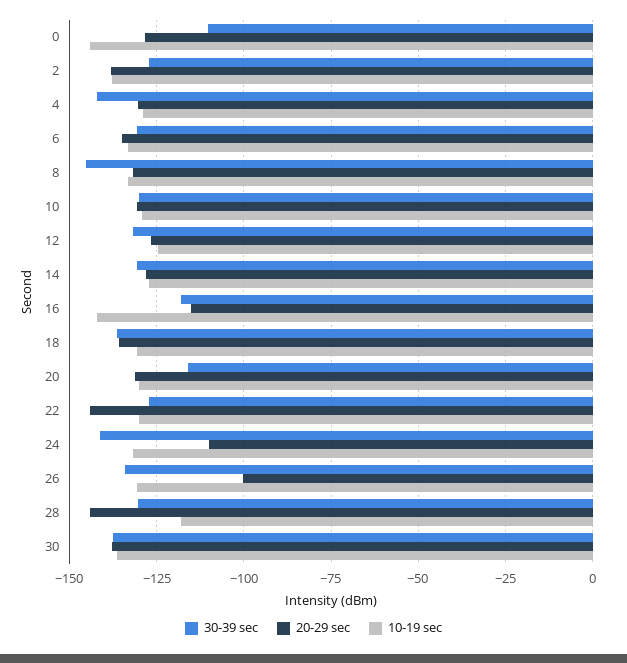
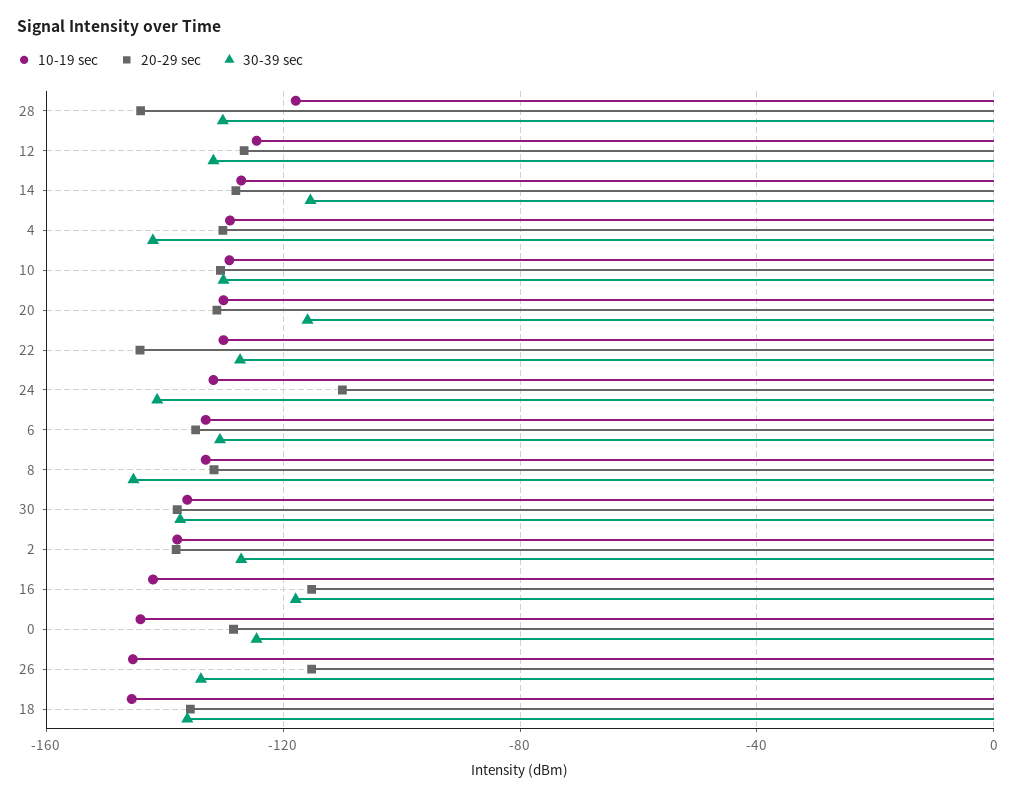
  {
    "30-39 sec": {
-     "0": -110,
+     "0": -125,
      "2": -127.5,
      "4": -142.5,
      "6": -130,
      "8": -145,
      "10": -130,
      "12": -132.5,
-     "14": -130,
+     "14": -115,
      "16": -117.5,
      "18": -135,
      "20": -115,
      "22": -127.5,
      "24": -142.5,
      "26": -135,
      "28": -130,
      "30": -137.5
    },
    "20-29 sec": {
      "0": -127.5,
      "2": -137.5,
      "4": -130,
      "6": -135,
      "8": -132.5,
      "10": -130,
      "12": -127.5,
      "14": -127.5,
      "16": -115,
      "18": -135,
      "20": -130,
      "22": -145,
      "24": -110,
-     "26": -100,
+     "26": -115,
      "28": -145,
      "30": -137.5
    },
    "10-19 sec": {
      "0": -145,
      "2": -137.5,
      "4": -130,
      "6": -132.5,
      "8": -132.5,
      "10": -130,
      "12": -125,
      "14": -127.5,
      "16": -142.5,
-     "18": -130,
+     "18": -145,
      "20": -130,
      "22": -130,
      "24": -132.5,
-     "26": -130,
+     "26": -145,
      "28": -117.5,
      "30": -135
    }
  }

